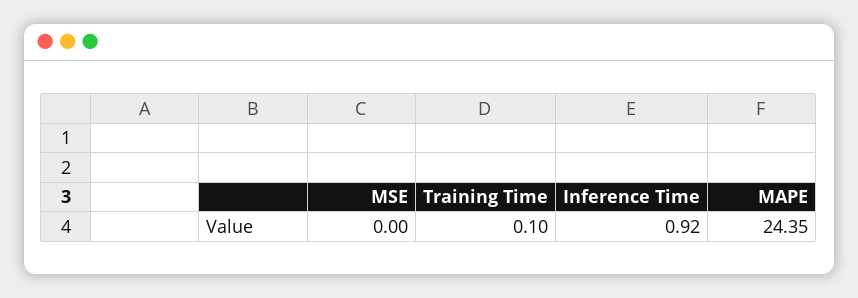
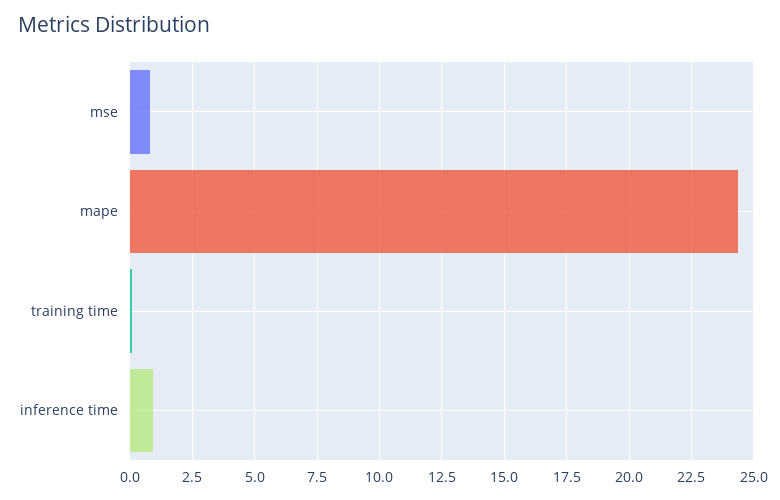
  {
-   "MSE": 0,
+   "MSE": 0.75,
    "Training Time": 0.1,
    "Inference Time": 0.92,
    "MAPE": 24.35
  }

